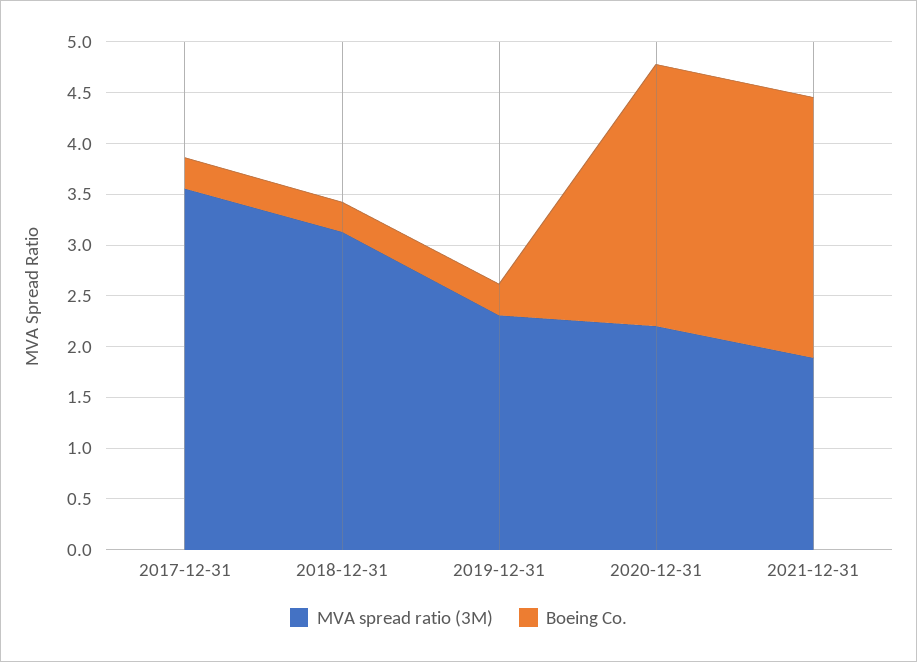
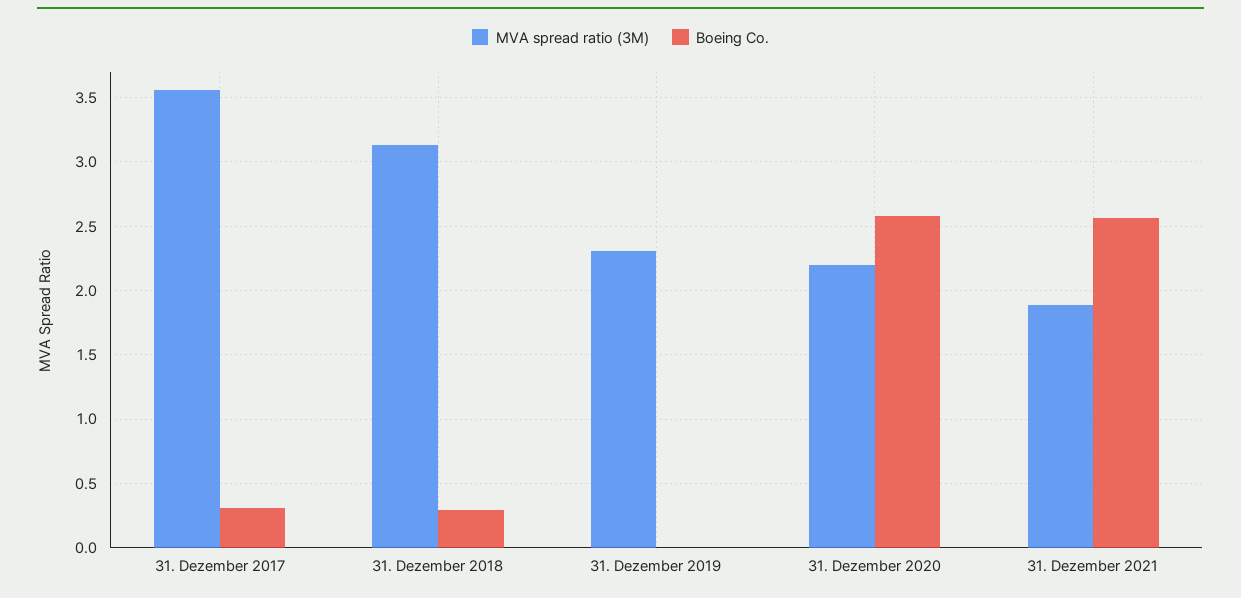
  {
    "MVA spread ratio (3M)": {
      "2017-12-31": 3.55,
      "2018-12-31": 3.15,
      "2019-12-31": 2.3,
      "2020-12-31": 2.2,
      "2021-12-31": 1.9
    },
    "Boeing Co.": {
      "2017-12-31": 0.3,
      "2018-12-31": 0.3,
-     "2019-12-31": 0.3,
+     "2019-12-31": 0,
      "2020-12-31": 2.6,
      "2021-12-31": 2.55
    }
  }

